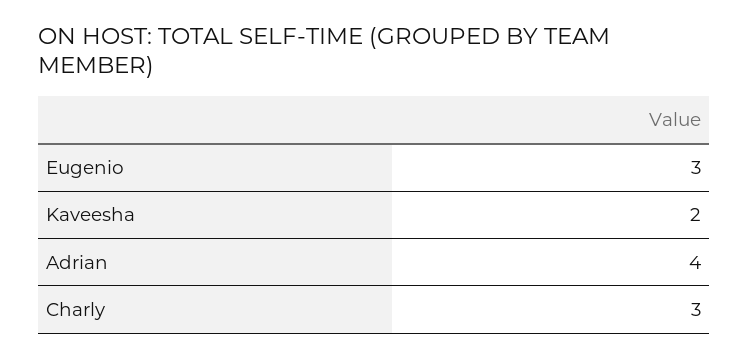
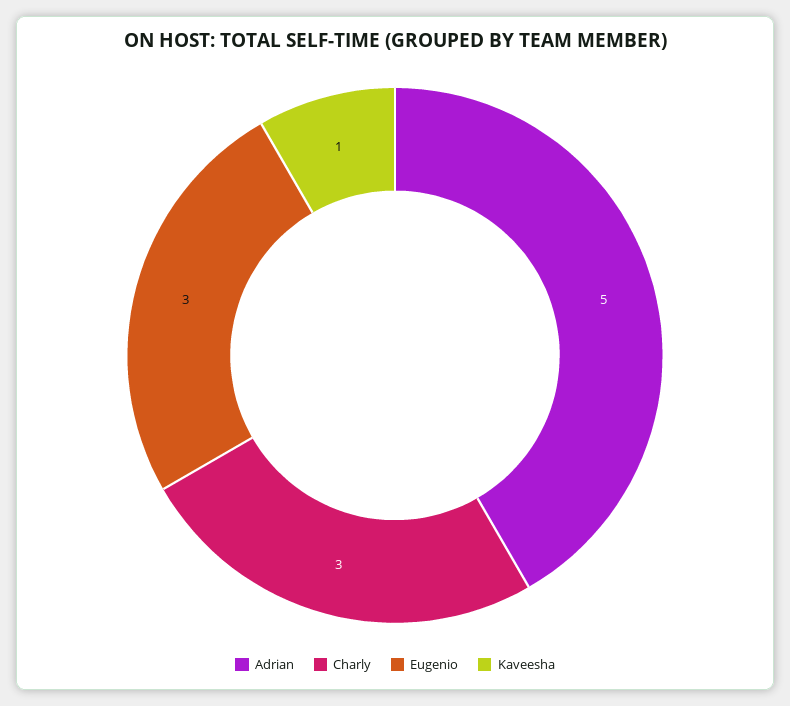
  {
    "Eugenio": 3,
-   "Kaveesha": 2,
+   "Kaveesha": 1,
-   "Adrian": 4,
+   "Adrian": 5,
    "Charly": 3
  }

